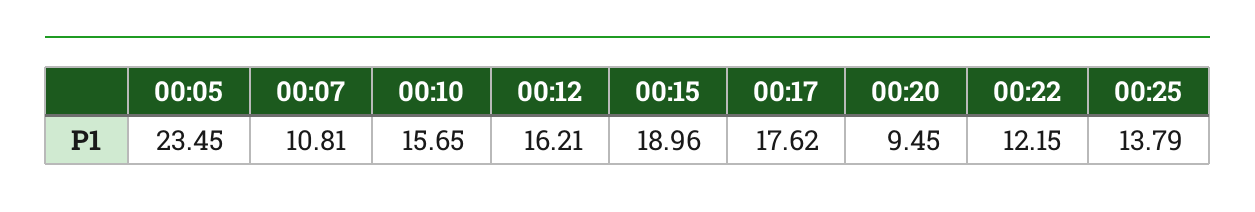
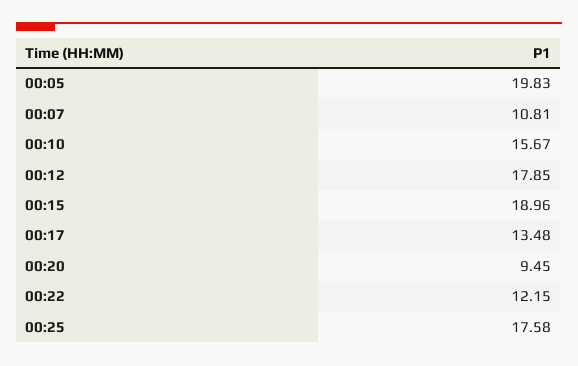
  {
-   "00:05": 23.45,
+   "00:05": 19.83,
    "00:07": 10.81,
-   "00:10": 15.65,
+   "00:10": 15.67,
-   "00:12": 16.21,
+   "00:12": 17.85,
    "00:15": 18.96,
-   "00:17": 17.62,
+   "00:17": 13.48,
    "00:20": 9.45,
    "00:22": 12.15,
-   "00:25": 13.79
+   "00:25": 17.58
  }

